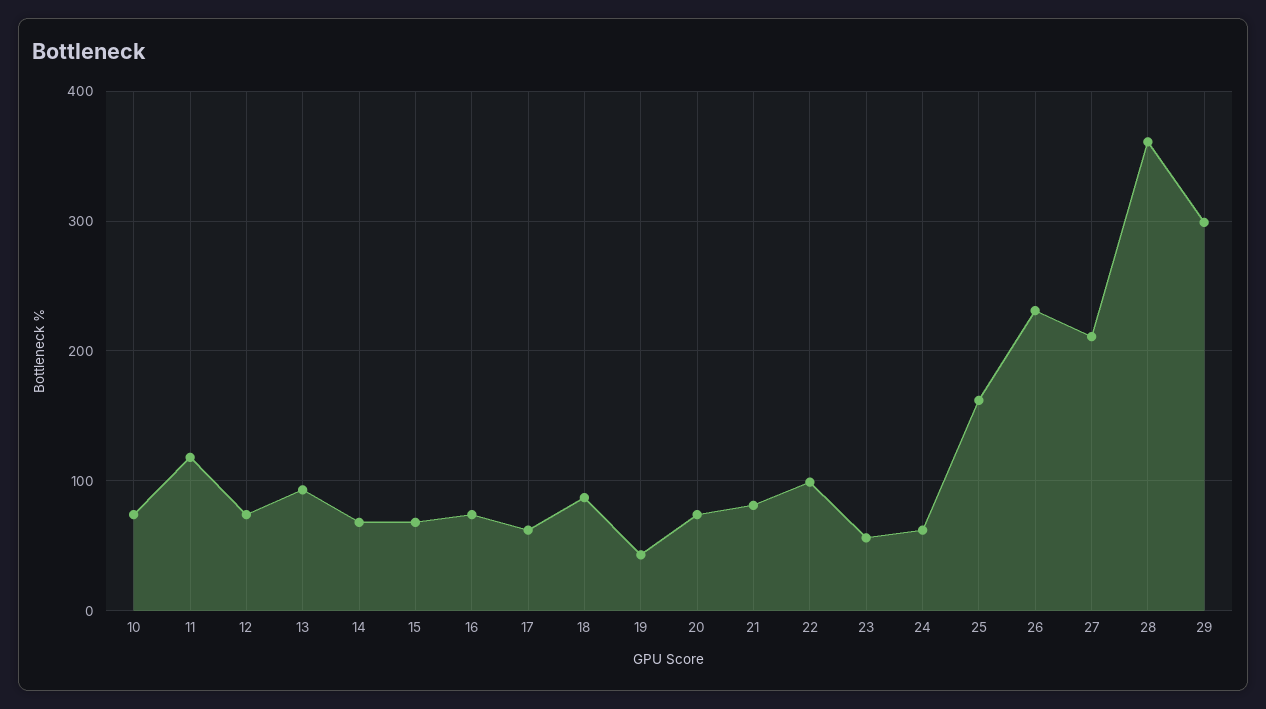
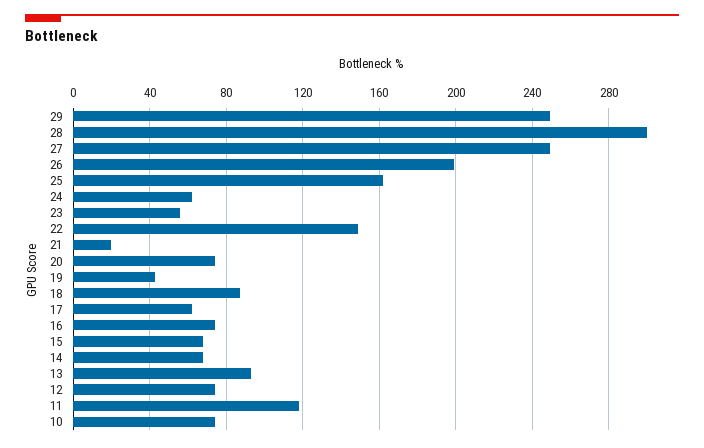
  {
    "10": 75,
    "11": 120,
    "12": 75,
    "13": 95,
    "14": 70,
    "15": 70,
    "16": 75,
    "17": 60,
    "18": 85,
    "19": 45,
    "20": 75,
-   "21": 80,
+   "21": 20,
-   "22": 100,
+   "22": 150,
    "23": 55,
    "24": 60,
    "25": 160,
-   "26": 230,
+   "26": 200,
-   "27": 210,
+   "27": 250,
-   "28": 360,
+   "28": 300,
-   "29": 300
+   "29": 250
  }

